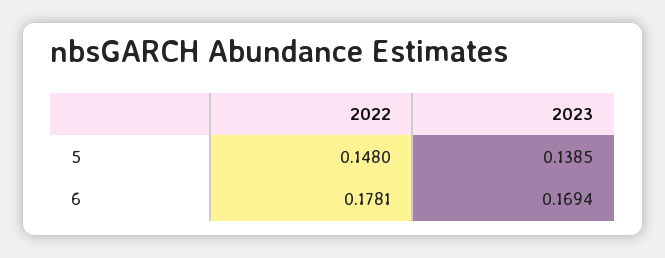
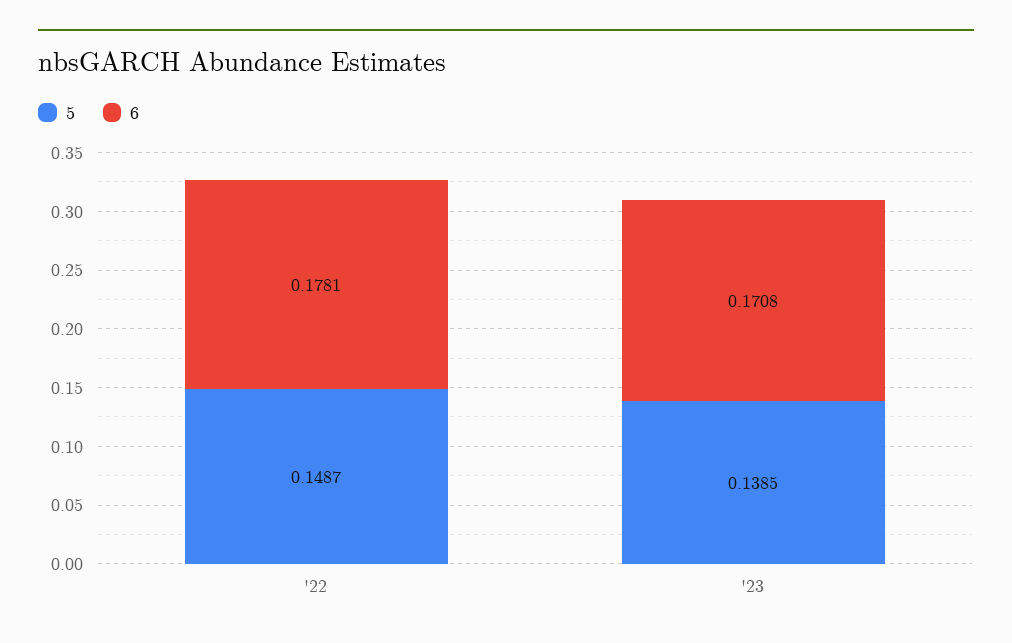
  {
    "5": {
-     "2022": 0.148,
+     "2022": 0.1487,
      "2023": 0.1385
    },
    "6": {
      "2022": 0.1781,
-     "2023": 0.1694
+     "2023": 0.1708
    }
  }

